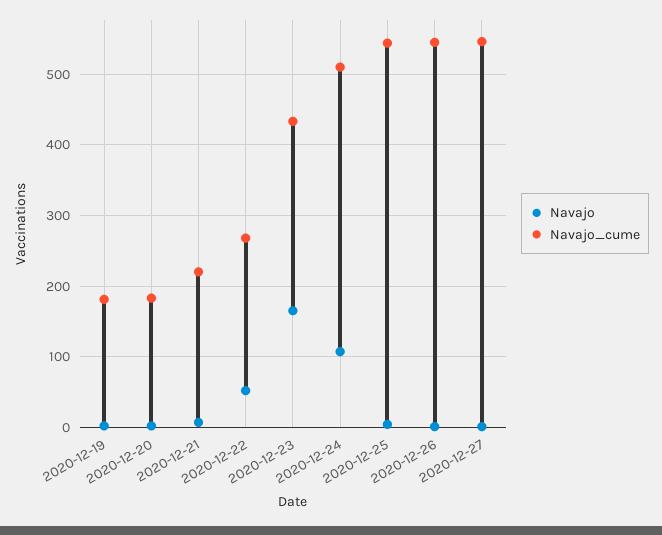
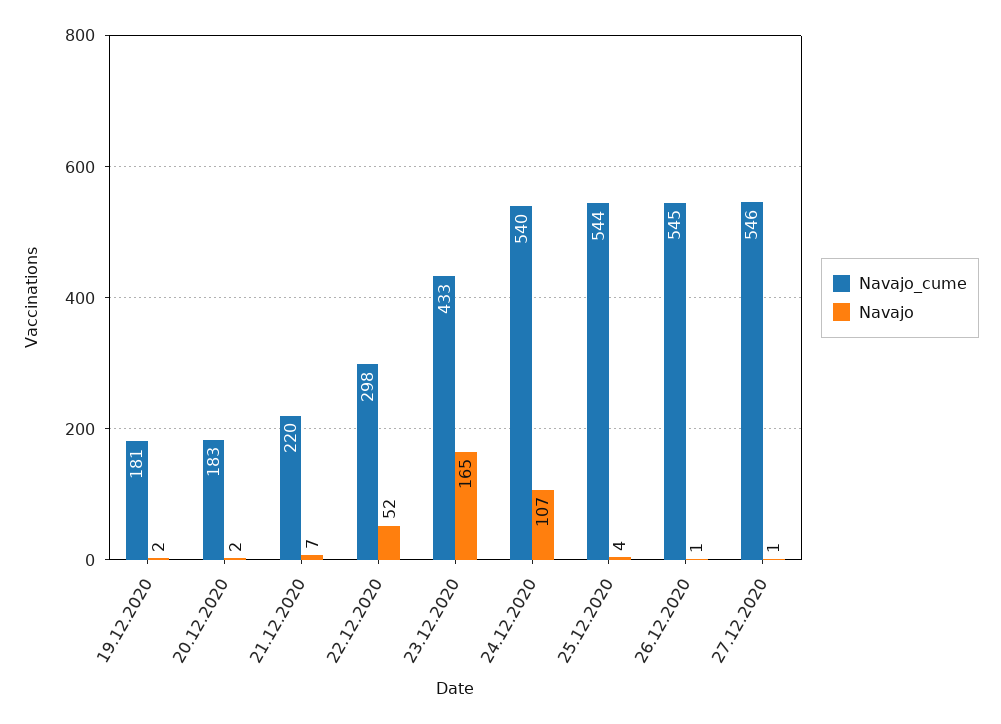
  {
    "Navajo": {
      "2020-12-19": 2,
      "2020-12-20": 2,
      "2020-12-21": 7,
      "2020-12-22": 52,
      "2020-12-23": 165,
      "2020-12-24": 107,
      "2020-12-25": 4,
      "2020-12-26": 1,
      "2020-12-27": 1
    },
    "Navajo_cume": {
      "2020-12-19": 181,
      "2020-12-20": 183,
      "2020-12-21": 220,
-     "2020-12-22": 270,
+     "2020-12-22": 298,
      "2020-12-23": 433,
-     "2020-12-24": 510,
+     "2020-12-24": 540,
      "2020-12-25": 544,
      "2020-12-26": 545,
      "2020-12-27": 546
    }
  }

